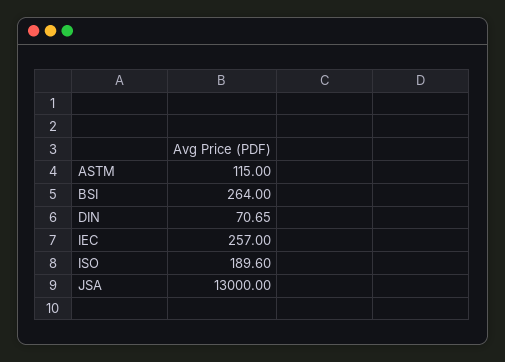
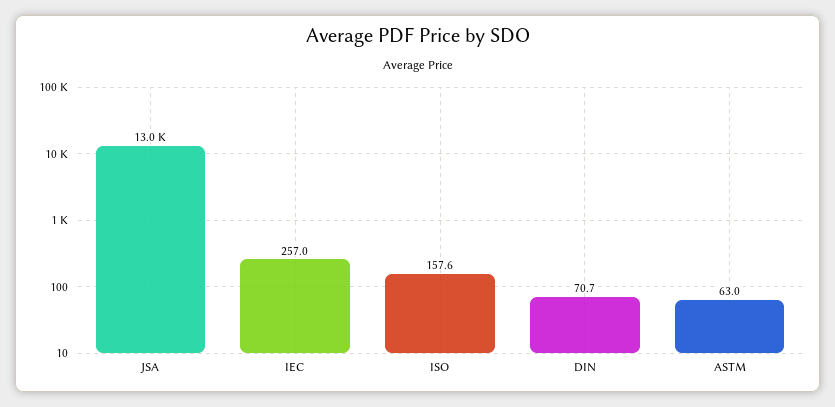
  {
-   "ASTM": 115,
+   "ASTM": 63,
-   "BSI": 264,
    "DIN": 70.65,
    "IEC": 257,
-   "ISO": 189.6,
+   "ISO": 157.6,
    "JSA": 13000
  }

